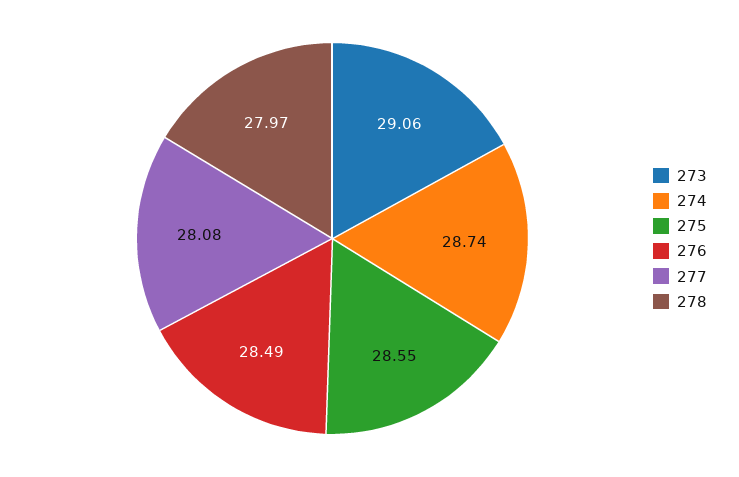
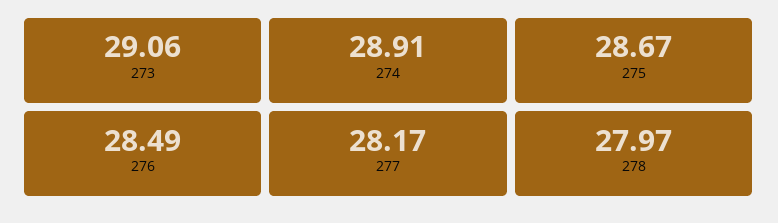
  {
    "273": 29.06,
-   "274": 28.74,
+   "274": 28.91,
-   "275": 28.55,
+   "275": 28.67,
    "276": 28.49,
-   "277": 28.08,
+   "277": 28.17,
    "278": 27.97
  }

